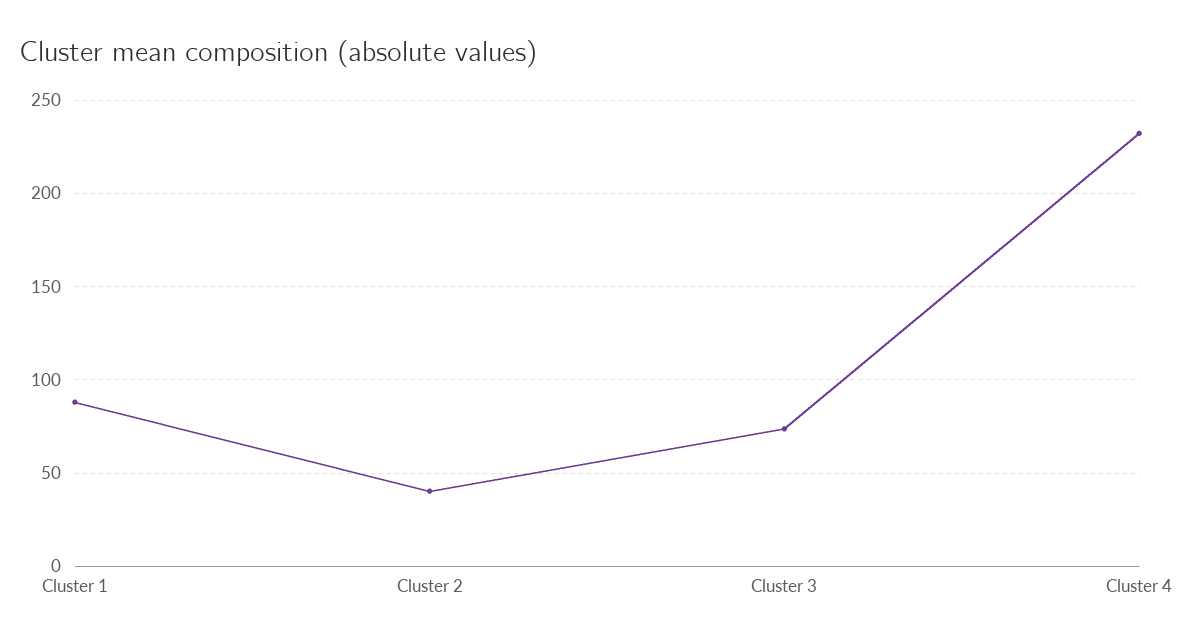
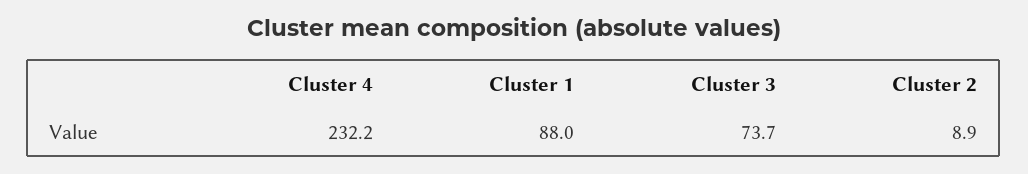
  {
    "Cluster 1": 88,
-   "Cluster 2": 40,
+   "Cluster 2": 8.9,
    "Cluster 3": 73.7,
    "Cluster 4": 232.2
  }

